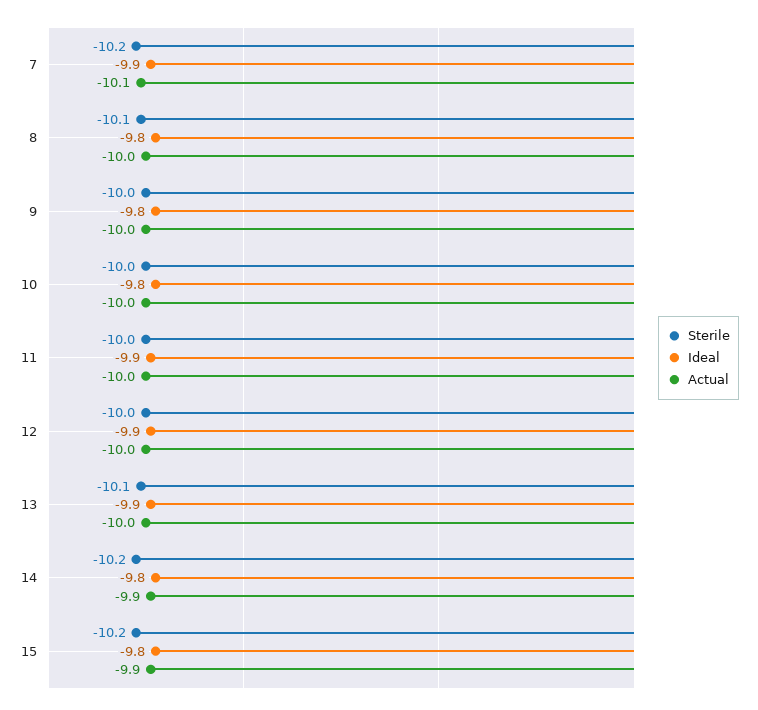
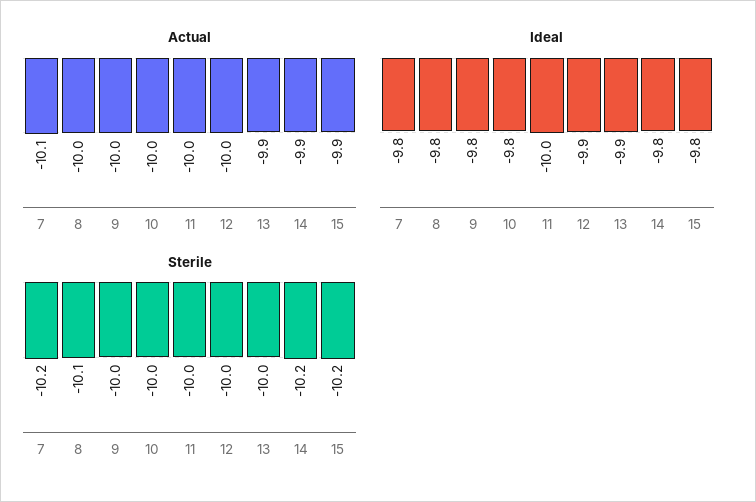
  {
    "Sterile": {
      "7": -10.2,
      "8": -10.1,
      "9": -10,
      "10": -10,
      "11": -10,
      "12": -10,
-     "13": -10.1,
+     "13": -10,
      "14": -10.2,
      "15": -10.2
    },
    "Ideal": {
-     "7": -9.9,
+     "7": -9.8,
      "8": -9.8,
      "9": -9.8,
      "10": -9.8,
-     "11": -9.9,
+     "11": -10,
      "12": -9.9,
      "13": -9.9,
      "14": -9.8,
      "15": -9.8
    },
    "Actual": {
      "7": -10.1,
      "8": -10,
      "9": -10,
      "10": -10,
      "11": -10,
      "12": -10,
-     "13": -10,
+     "13": -9.9,
      "14": -9.9,
      "15": -9.9
    }
  }

